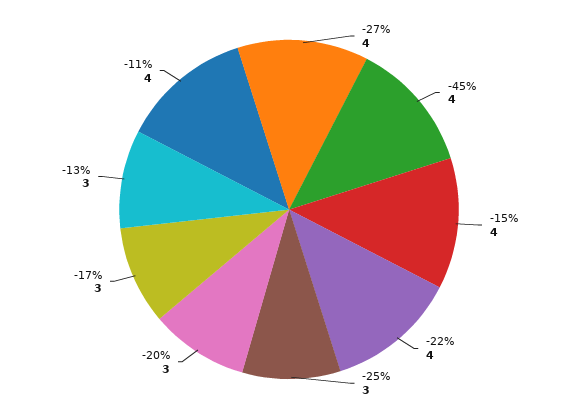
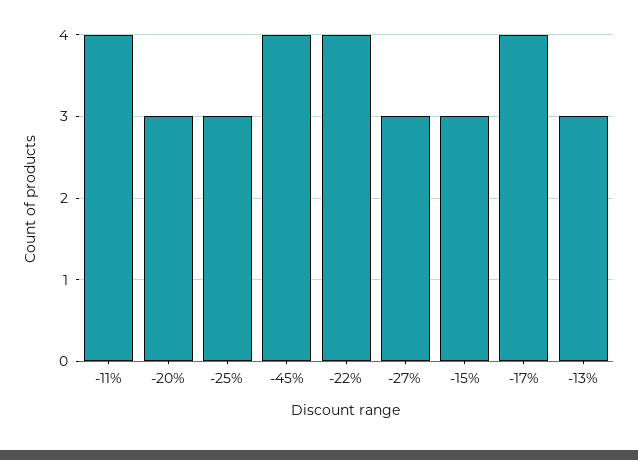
  {
-   "-27%": 4,
+   "-27%": 3,
    "-45%": 4,
-   "-15%": 4,
+   "-15%": 3,
    "-22%": 4,
    "-25%": 3,
    "-20%": 3,
-   "-17%": 3,
+   "-17%": 4,
    "-13%": 3,
    "-11%": 4
  }

